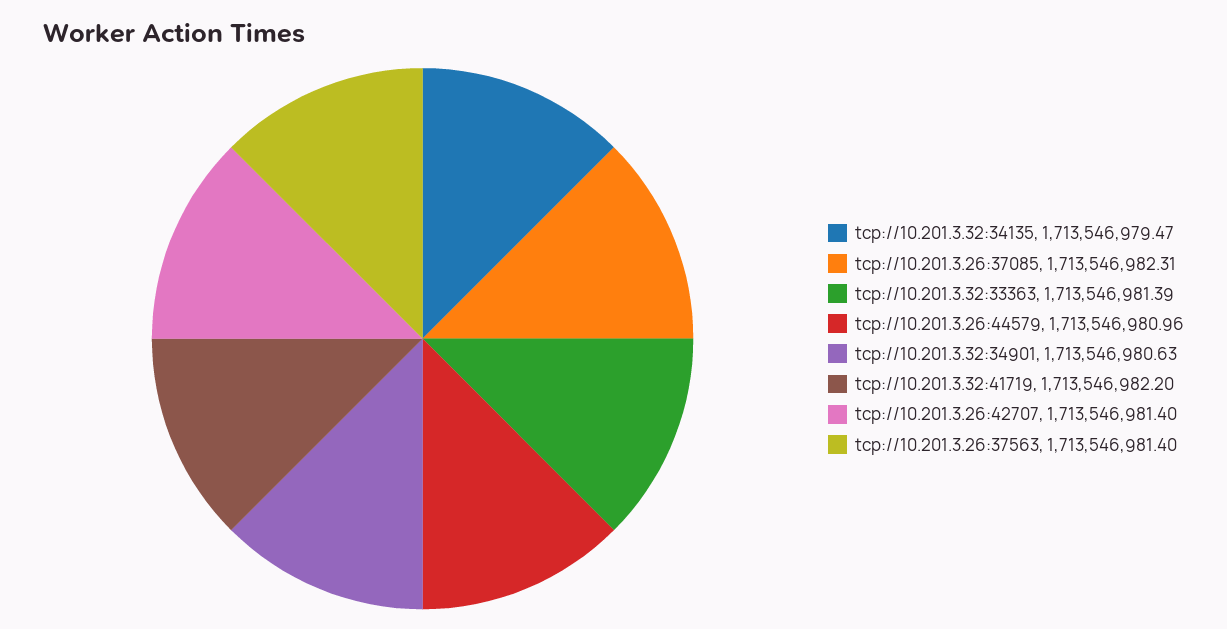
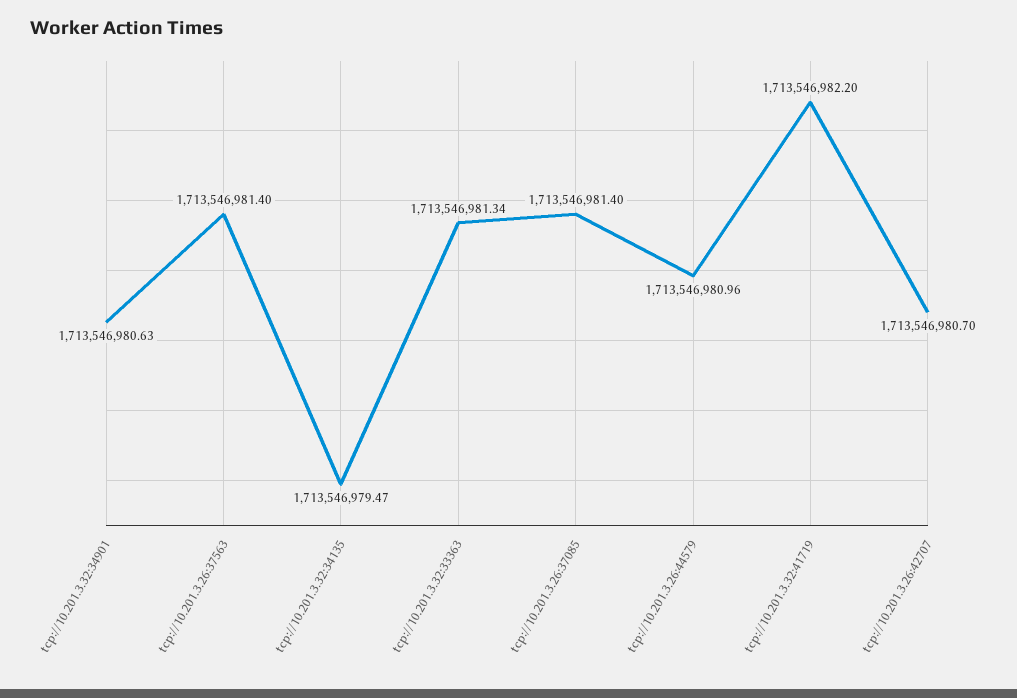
  {
    "tcp://10.201.3.32:34135": 1713546979.47,
-   "tcp://10.201.3.26:37085": 1713546982.31,
+   "tcp://10.201.3.26:37085": 1713546981.4,
-   "tcp://10.201.3.32:33363": 1713546981.39,
+   "tcp://10.201.3.32:33363": 1713546981.34,
    "tcp://10.201.3.26:44579": 1713546980.96,
    "tcp://10.201.3.32:34901": 1713546980.63,
    "tcp://10.201.3.32:41719": 1713546982.2,
-   "tcp://10.201.3.26:42707": 1713546981.4,
+   "tcp://10.201.3.26:42707": 1713546980.7,
    "tcp://10.201.3.26:37563": 1713546981.4
  }

